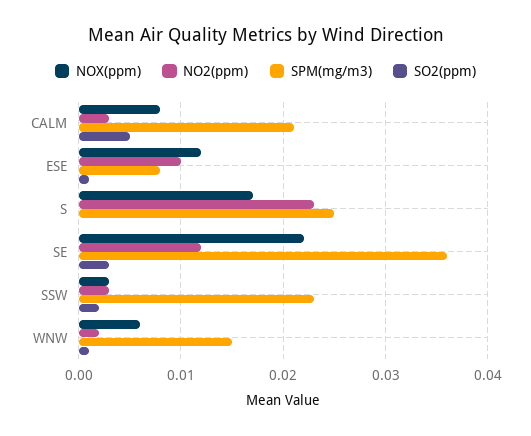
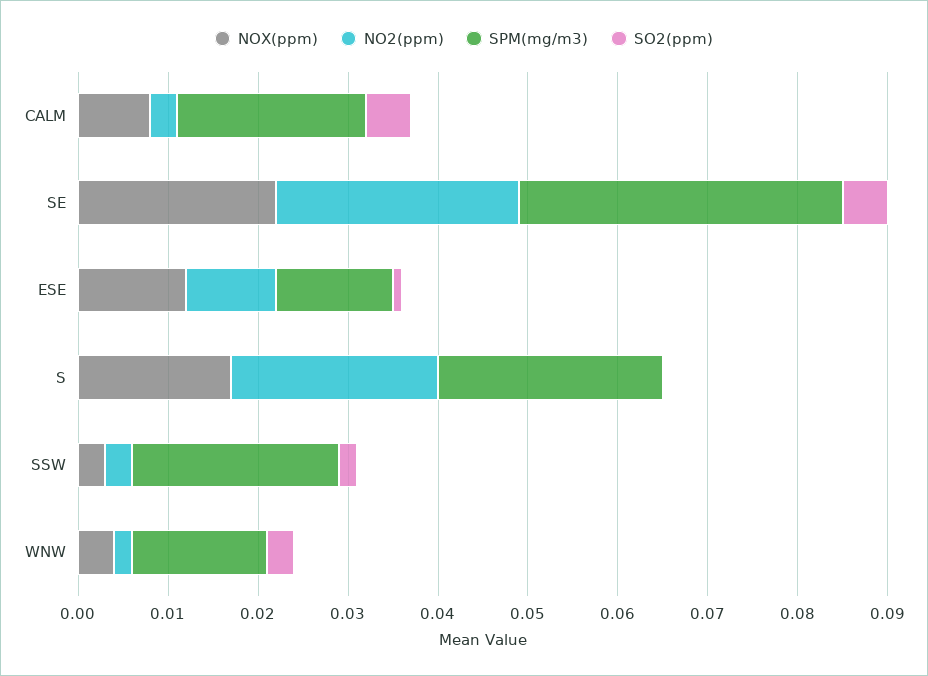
  {
    "NOX(ppm)": {
      "CALM": 0.008,
      "ESE": 0.012,
      "S": 0.017,
      "SE": 0.022,
      "SSW": 0.003,
-     "WNW": 0.006
+     "WNW": 0.004
    },
    "NO2(ppm)": {
      "CALM": 0.003,
      "ESE": 0.01,
      "S": 0.023,
-     "SE": 0.012,
+     "SE": 0.027,
      "SSW": 0.003,
      "WNW": 0.002
    },
    "SPM(mg/m3)": {
      "CALM": 0.021,
-     "ESE": 0.008,
+     "ESE": 0.013,
      "S": 0.025,
      "SE": 0.036,
      "SSW": 0.023,
      "WNW": 0.015
    },
    "SO2(ppm)": {
      "CALM": 0.005,
      "ESE": 0.001,
      "S": 0,
-     "SE": 0.003,
+     "SE": 0.005,
      "SSW": 0.002,
-     "WNW": 0.001
+     "WNW": 0.003
    }
  }

